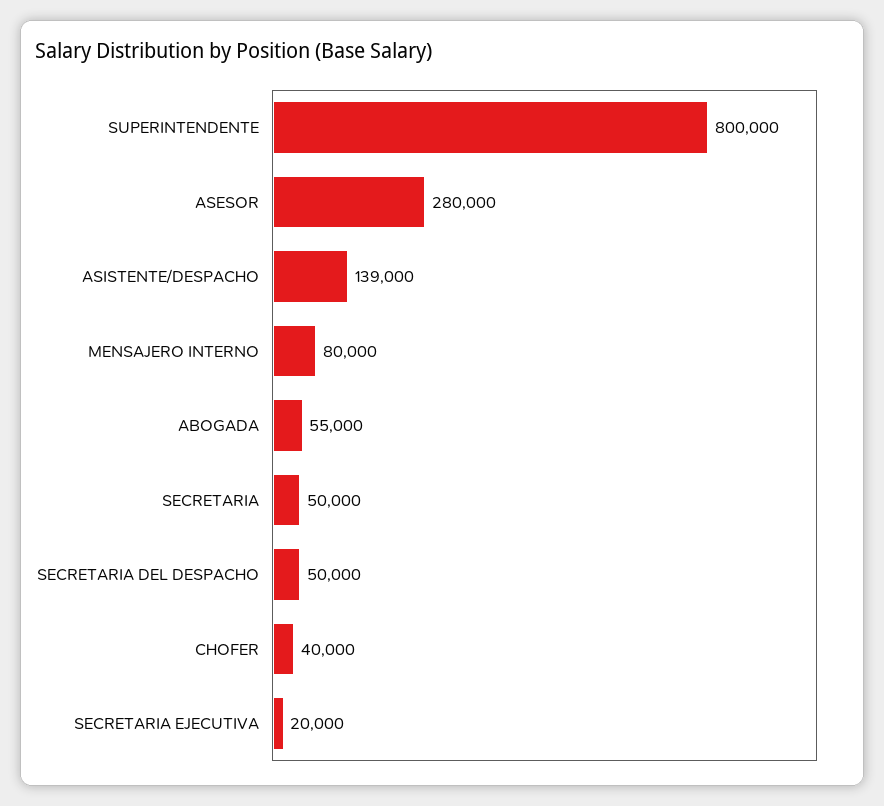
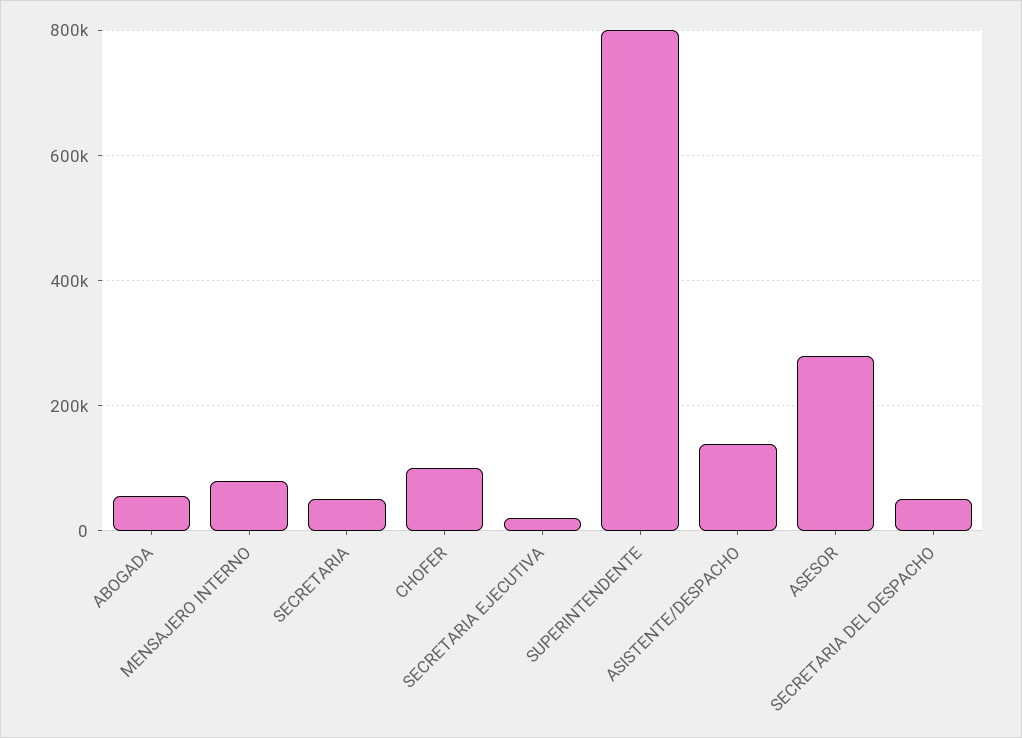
  {
    "SUPERINTENDENTE": 800000,
    "ASESOR": 280000,
    "ASISTENTE/DESPACHO": 139000,
    "MENSAJERO INTERNO": 80000,
    "ABOGADA": 55000,
    "SECRETARIA": 50000,
    "SECRETARIA DEL DESPACHO": 50000,
-   "CHOFER": 40000,
+   "CHOFER": 100000,
    "SECRETARIA EJECUTIVA": 20000
  }

